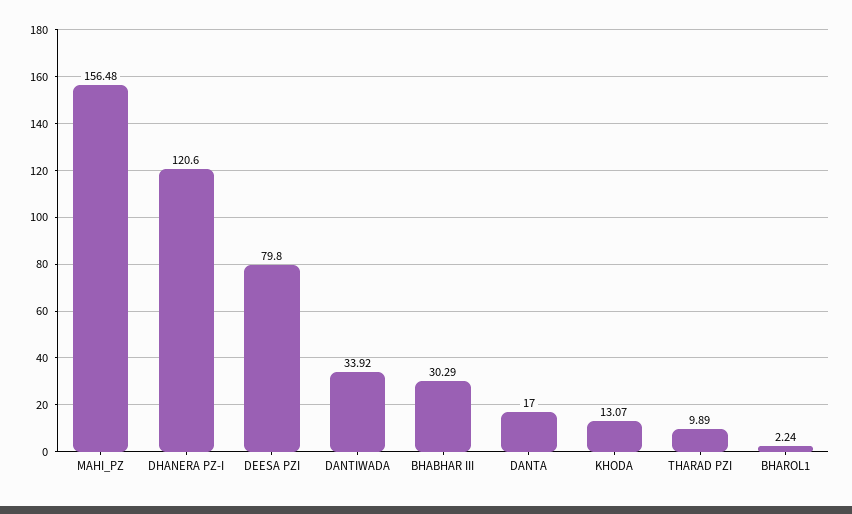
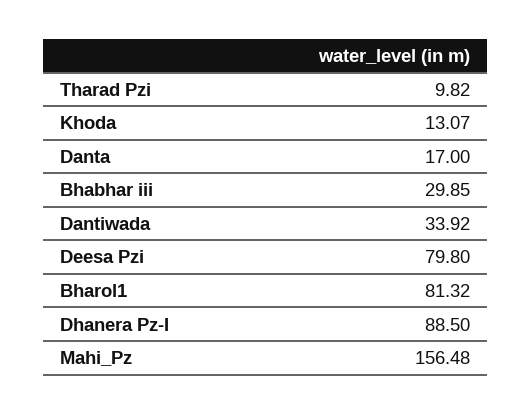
  {
    "MAHI_PZ": 156.48,
-   "DHANERA PZ-I": 120.6,
+   "DHANERA PZ-I": 88.5,
    "DEESA PZI": 79.8,
    "DANTIWADA": 33.92,
-   "BHABHAR III": 30.29,
+   "BHABHAR III": 29.85,
    "DANTA": 17,
    "KHODA": 13.07,
-   "THARAD PZI": 9.89,
+   "THARAD PZI": 9.82,
-   "BHAROL1": 2.24
+   "BHAROL1": 81.32
  }

